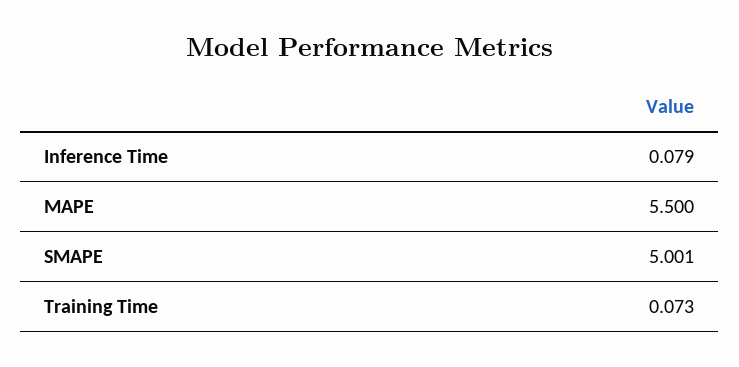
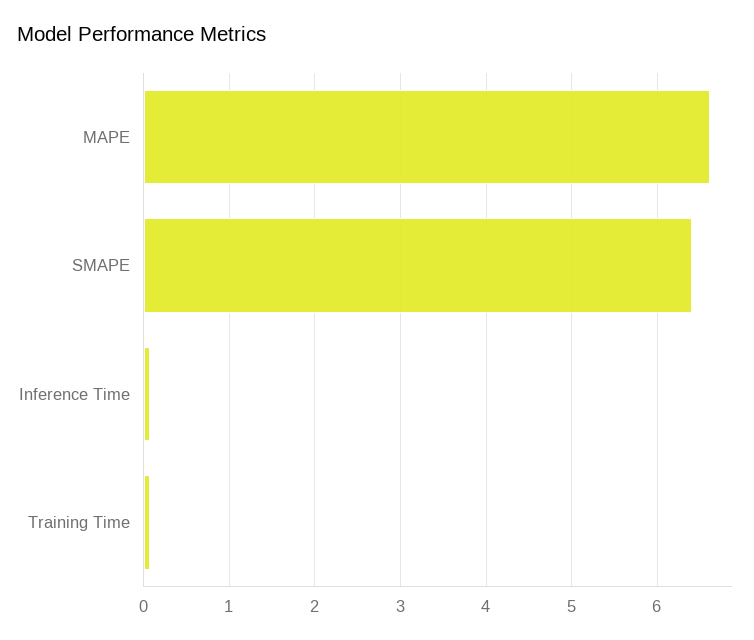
  {
    "Inference Time": 0.079,
-   "MAPE": 5.5,
+   "MAPE": 6.6,
-   "SMAPE": 5.001,
+   "SMAPE": 6.4,
    "Training Time": 0.073
  }

